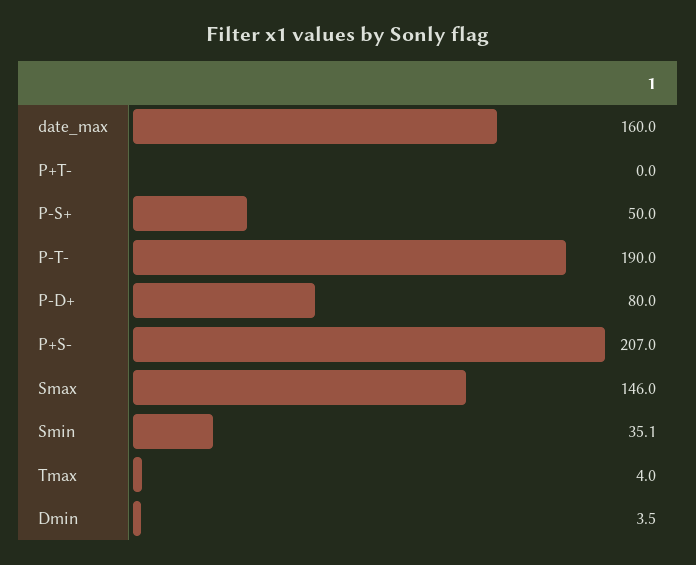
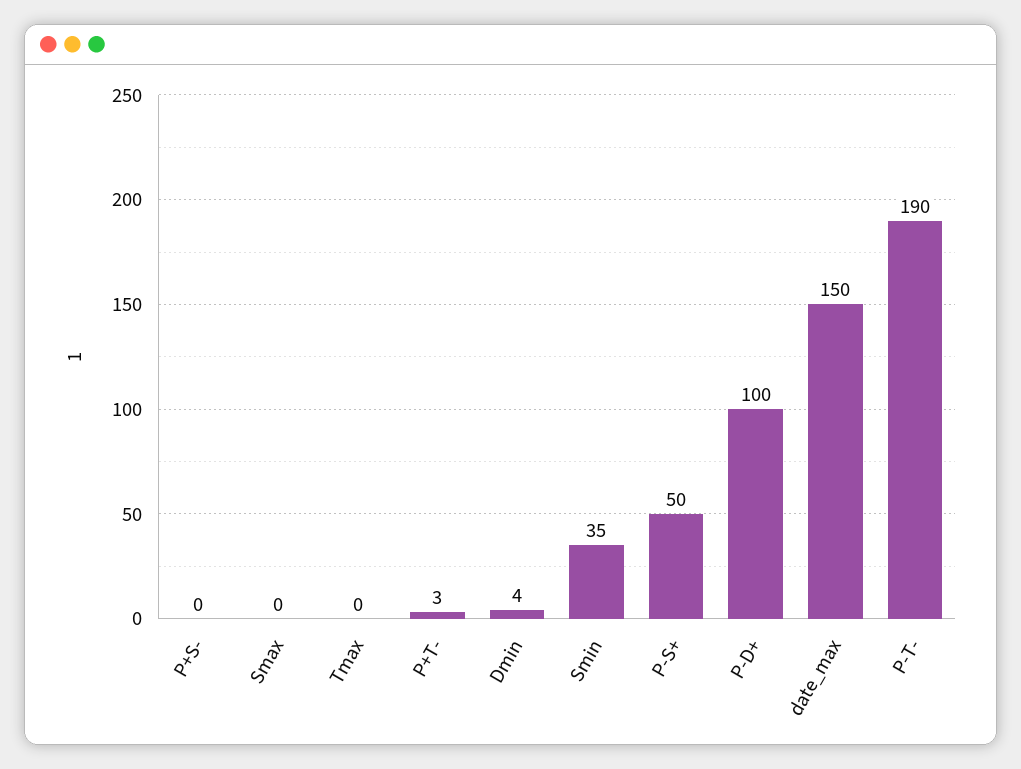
  {
-   "date_max": 160,
+   "date_max": 150,
-   "P+T-": 0,
+   "P+T-": 3,
    "P-S+": 50,
    "P-T-": 190,
-   "P-D+": 80,
+   "P-D+": 100,
-   "P+S-": 207,
+   "P+S-": 0,
-   "Smax": 146,
+   "Smax": 0,
    "Smin": 35.1,
-   "Tmax": 4,
+   "Tmax": 0,
    "Dmin": 3.5
  }

